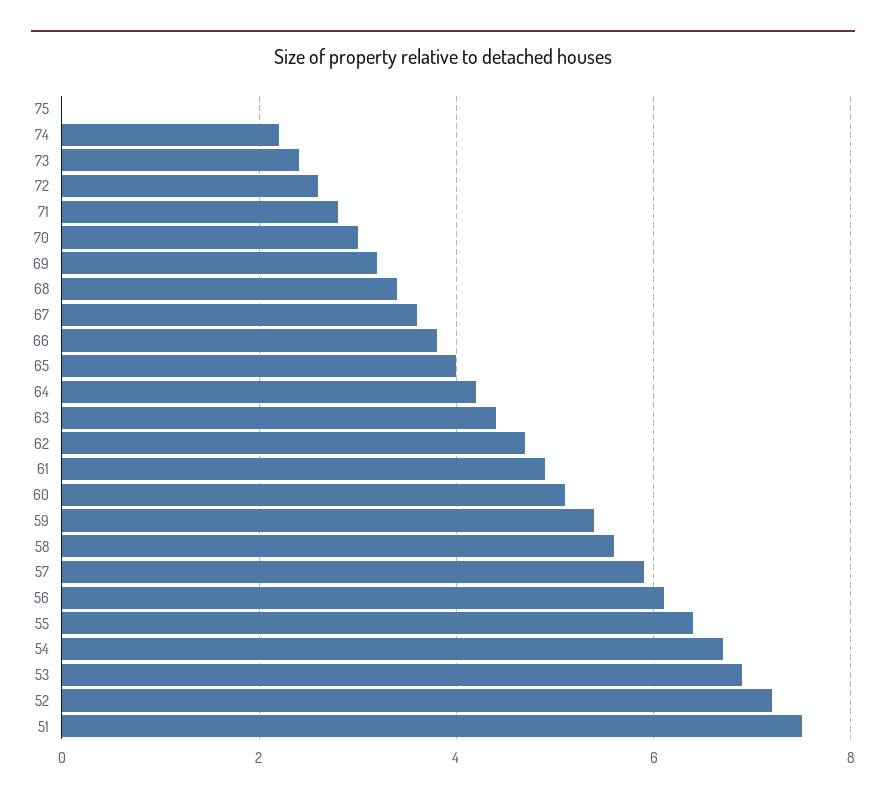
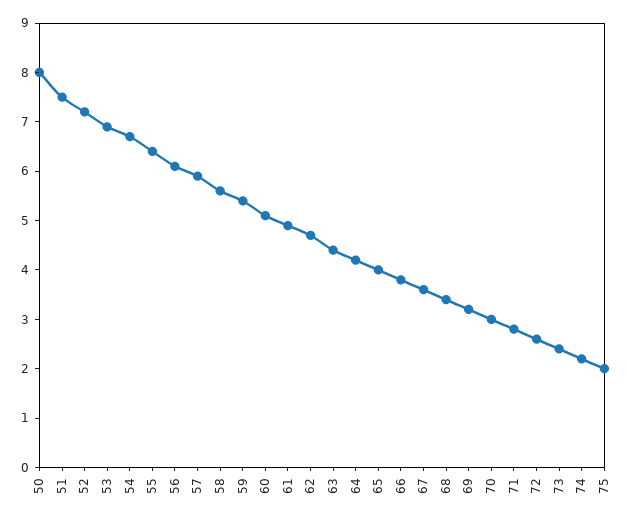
  {
-   "75": 0,
+   "75": 2,
    "74": 2,
    "73": 2.5,
    "72": 2.5,
    "71": 3,
    "70": 3,
    "69": 3,
    "68": 3.5,
    "67": 3.5,
    "66": 4,
    "65": 4,
    "64": 4,
    "63": 4.5,
    "62": 4.5,
    "61": 5,
    "60": 5,
    "59": 5.5,
    "58": 5.5,
    "57": 6,
    "56": 6,
    "55": 6.5,
    "54": 6.5,
    "53": 7,
    "52": 7,
-   "51": 7.5
+   "51": 7.5,
+   "50": 8
  }

